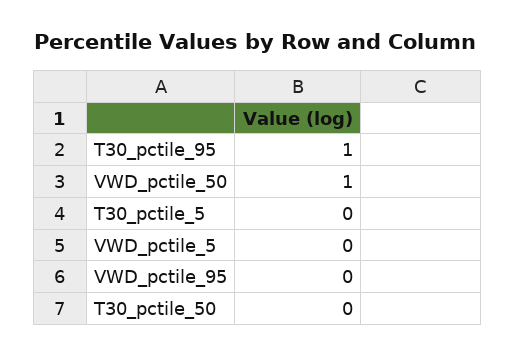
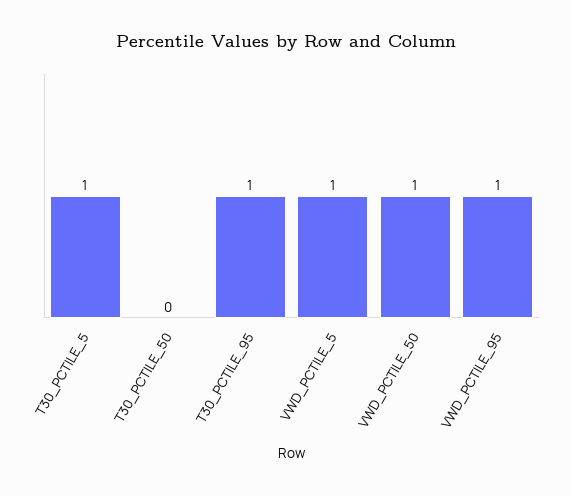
  {
    "T30_pctile_95": 1,
    "VWD_pctile_50": 1,
-   "T30_pctile_5": 0,
+   "T30_pctile_5": 1,
-   "VWD_pctile_5": 0,
+   "VWD_pctile_5": 1,
-   "VWD_pctile_95": 0,
+   "VWD_pctile_95": 1,
    "T30_pctile_50": 0
  }

